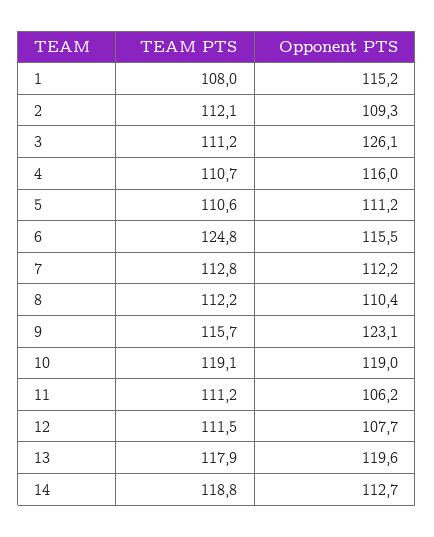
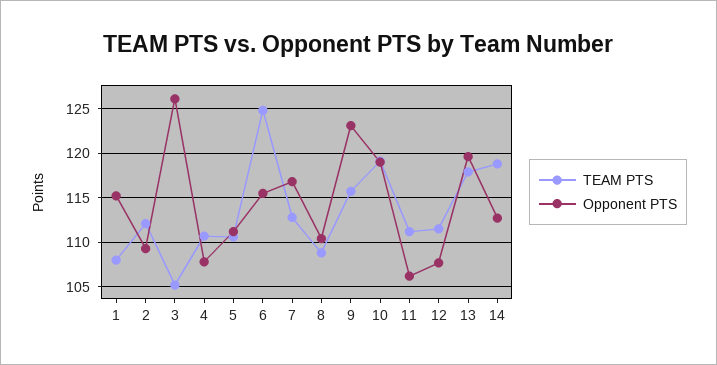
  {
    "TEAM PTS": {
      "1": 108,
      "2": 112.1,
-     "3": 111.2,
+     "3": 105,
      "4": 110.7,
      "5": 110.6,
      "6": 124.8,
      "7": 112.8,
-     "8": 112.2,
+     "8": 109,
      "9": 115.7,
      "10": 119.1,
      "11": 111.2,
      "12": 111.5,
      "13": 117.9,
      "14": 118.8
    },
    "Opponent PTS": {
      "1": 115.2,
      "2": 109.3,
      "3": 126.1,
-     "4": 116,
+     "4": 108,
      "5": 111.2,
      "6": 115.5,
-     "7": 112.2,
+     "7": 117,
      "8": 110.4,
      "9": 123.1,
      "10": 119,
      "11": 106.2,
      "12": 107.7,
      "13": 119.6,
      "14": 112.7
    }
  }

